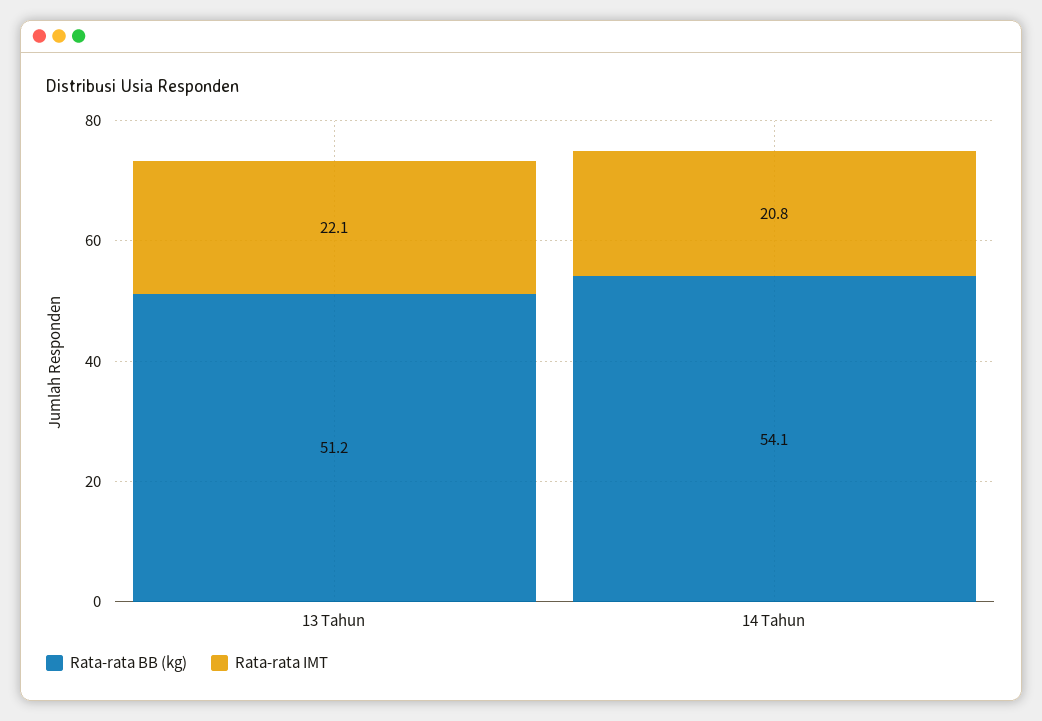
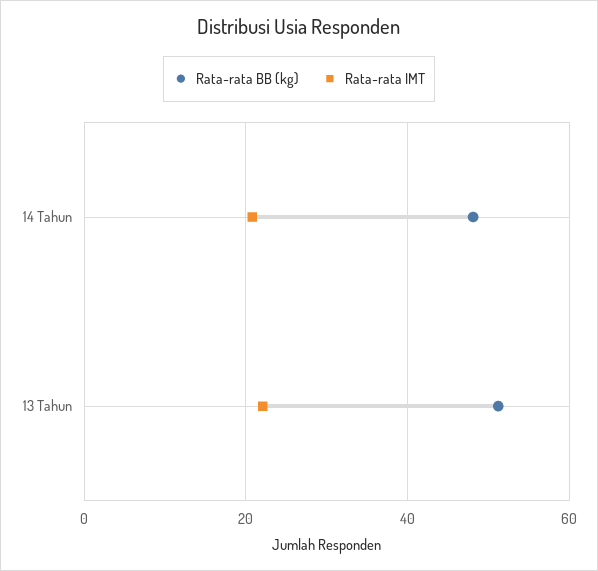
  {
    "Rata-rata BB (kg)": {
      "13 Tahun": 51.2,
-     "14 Tahun": 54.1
+     "14 Tahun": 48
    },
    "Rata-rata IMT": {
      "13 Tahun": 22.1,
      "14 Tahun": 20.8
    }
  }

